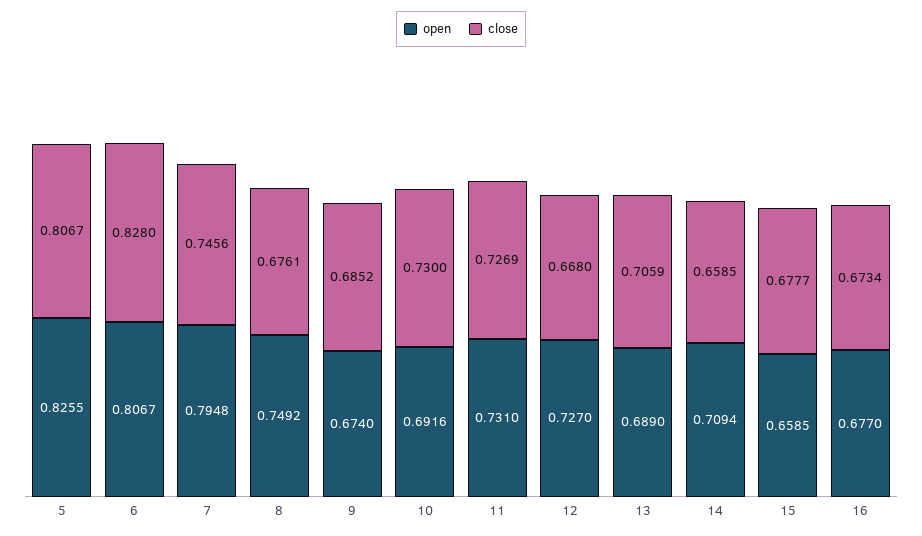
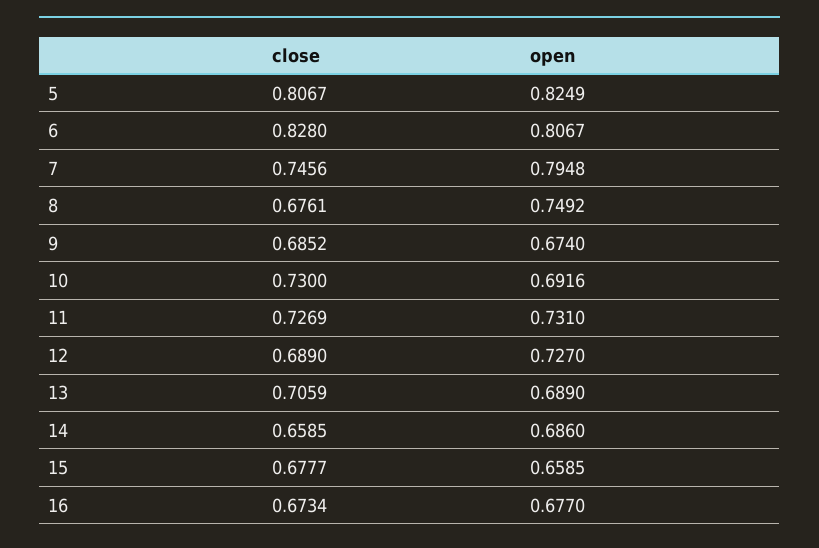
  {
    "open": {
-     "5": 0.8255,
+     "5": 0.8249,
      "6": 0.8067,
      "7": 0.7948,
      "8": 0.7492,
      "9": 0.674,
      "10": 0.6916,
      "11": 0.731,
      "12": 0.727,
      "13": 0.689,
-     "14": 0.7094,
+     "14": 0.686,
      "15": 0.6585,
      "16": 0.677
    },
    "close": {
      "5": 0.8067,
      "6": 0.828,
      "7": 0.7456,
      "8": 0.6761,
      "9": 0.6852,
      "10": 0.73,
      "11": 0.7269,
-     "12": 0.668,
+     "12": 0.689,
      "13": 0.7059,
      "14": 0.6585,
      "15": 0.6777,
      "16": 0.6734
    }
  }

